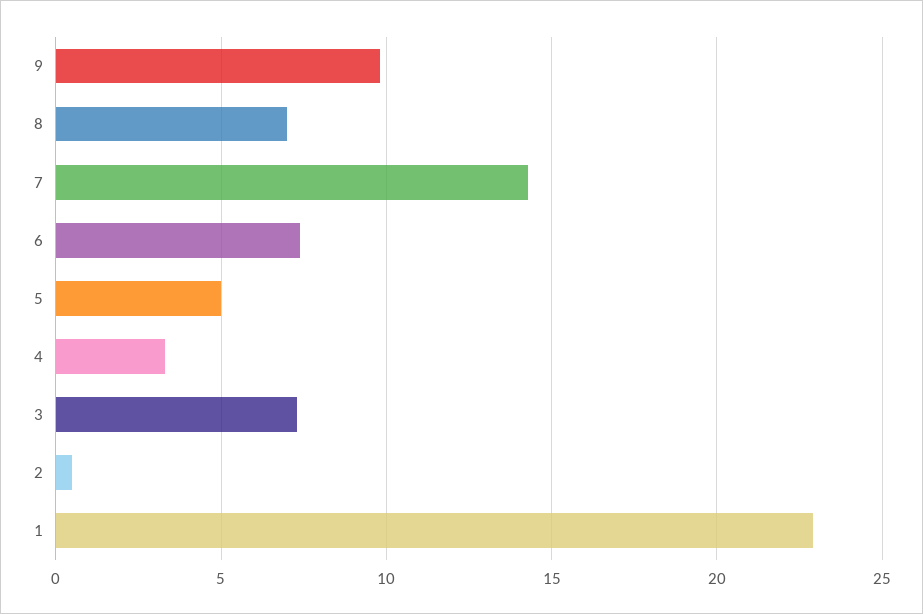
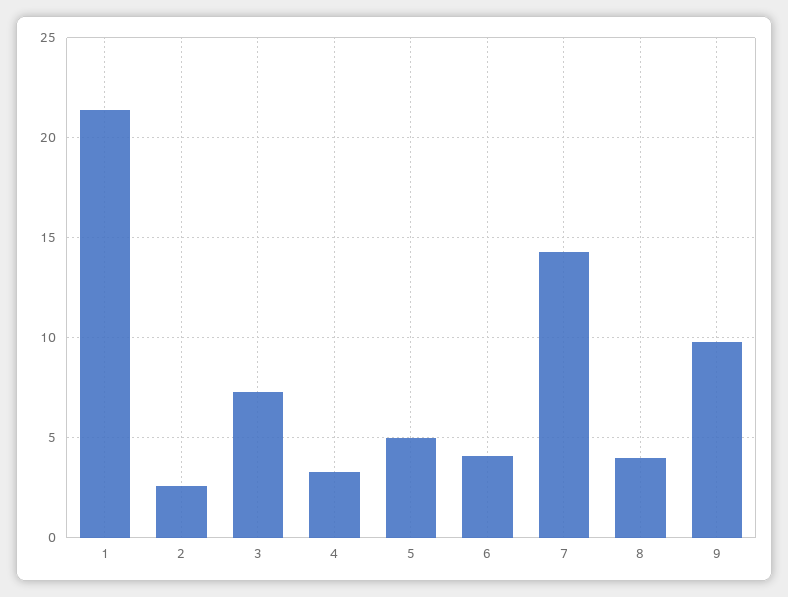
  {
    "9": 10,
-   "8": 7,
+   "8": 4,
    "7": 14.5,
-   "6": 7.5,
+   "6": 4,
    "5": 5,
    "4": 3.5,
    "3": 7.5,
-   "2": 0.5,
+   "2": 2.5,
-   "1": 23
+   "1": 21.5
  }

